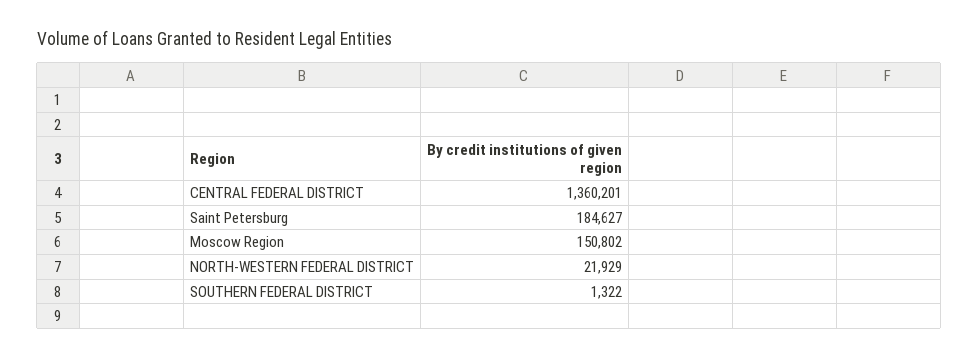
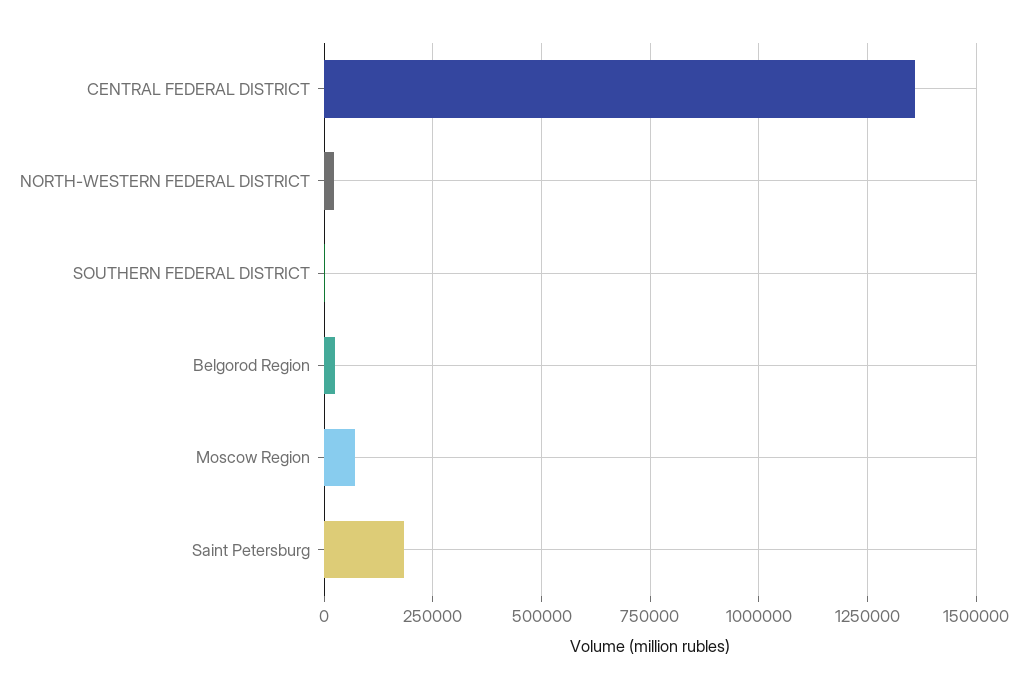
  {
    "CENTRAL FEDERAL DISTRICT": 1360201,
    "Saint Petersburg": 184627,
-   "Moscow Region": 150802,
+   "Moscow Region": 75000,
    "NORTH-WESTERN FEDERAL DISTRICT": 21929,
-   "SOUTHERN FEDERAL DISTRICT": 1322
+   "SOUTHERN FEDERAL DISTRICT": 1322,
+   "Belgorod Region": 25000
  }

